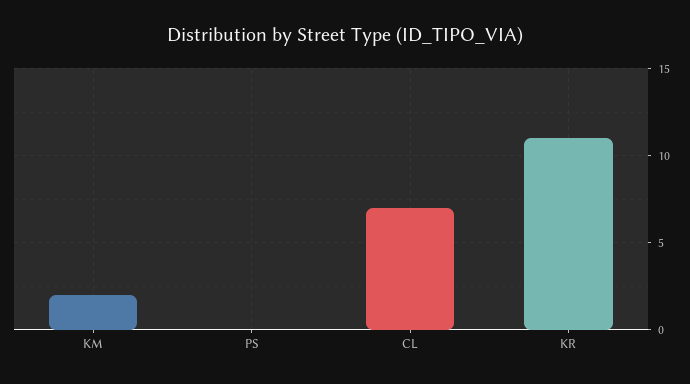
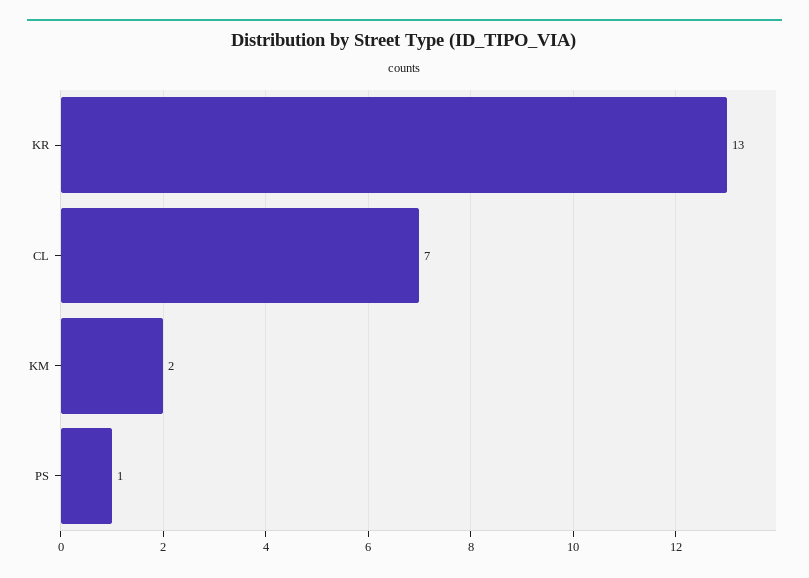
  {
    "KM": 2,
-   "PS": 0,
+   "PS": 1,
    "CL": 7,
-   "KR": 11
+   "KR": 13
  }

